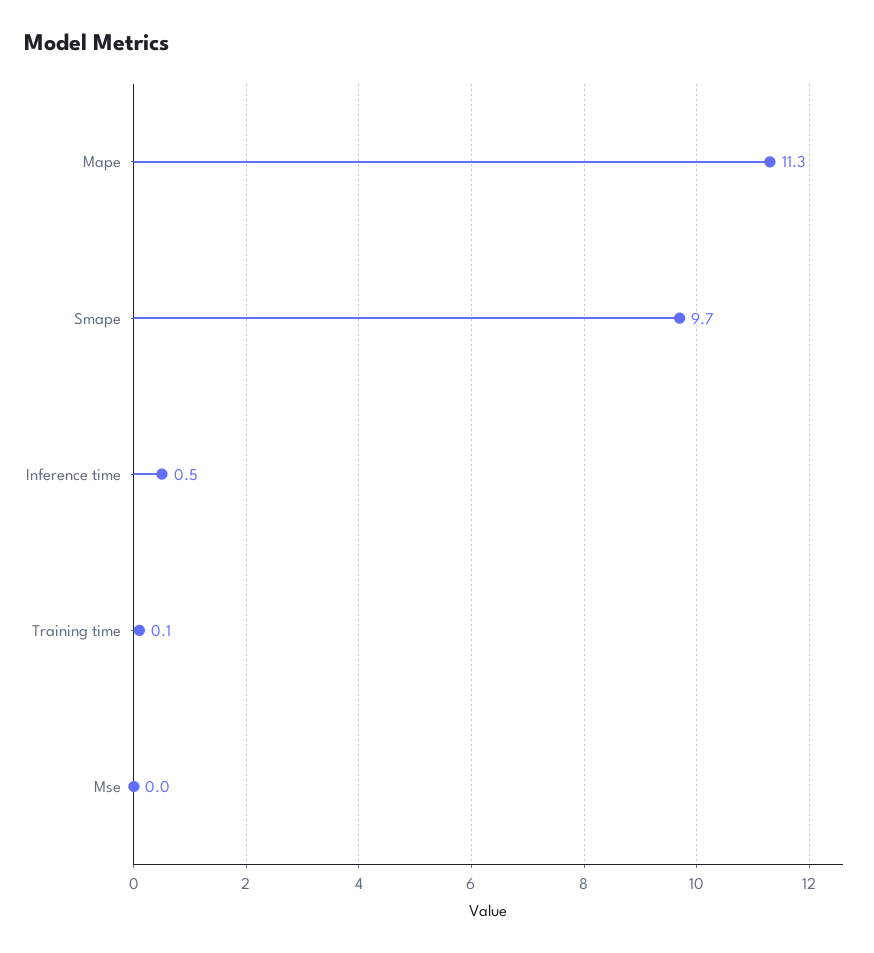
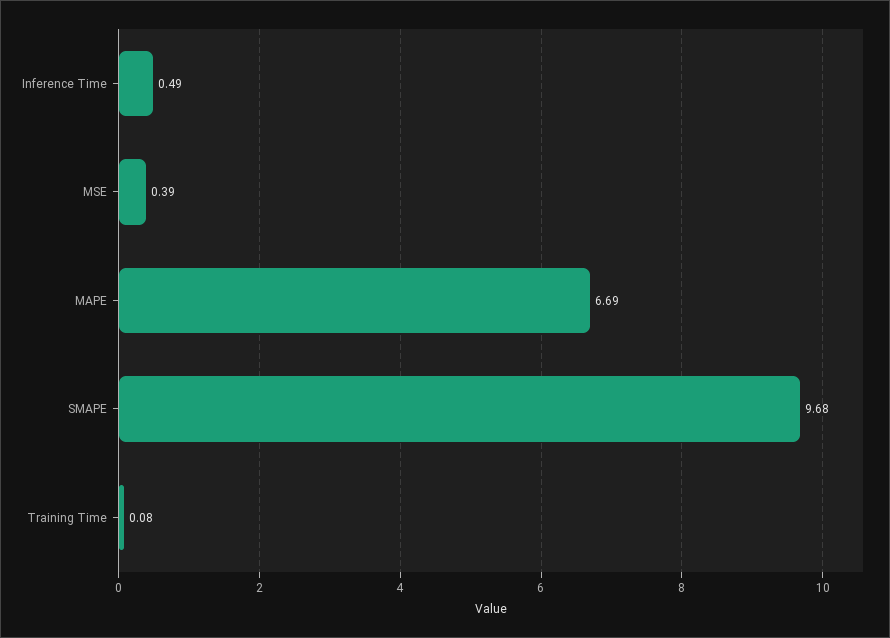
  {
-   "Mape": 11.3,
+   "Mape": 6.69,
    "Smape": 9.68,
    "Inference time": 0.49,
    "Training time": 0.08,
-   "Mse": 0
+   "Mse": 0.39
  }

